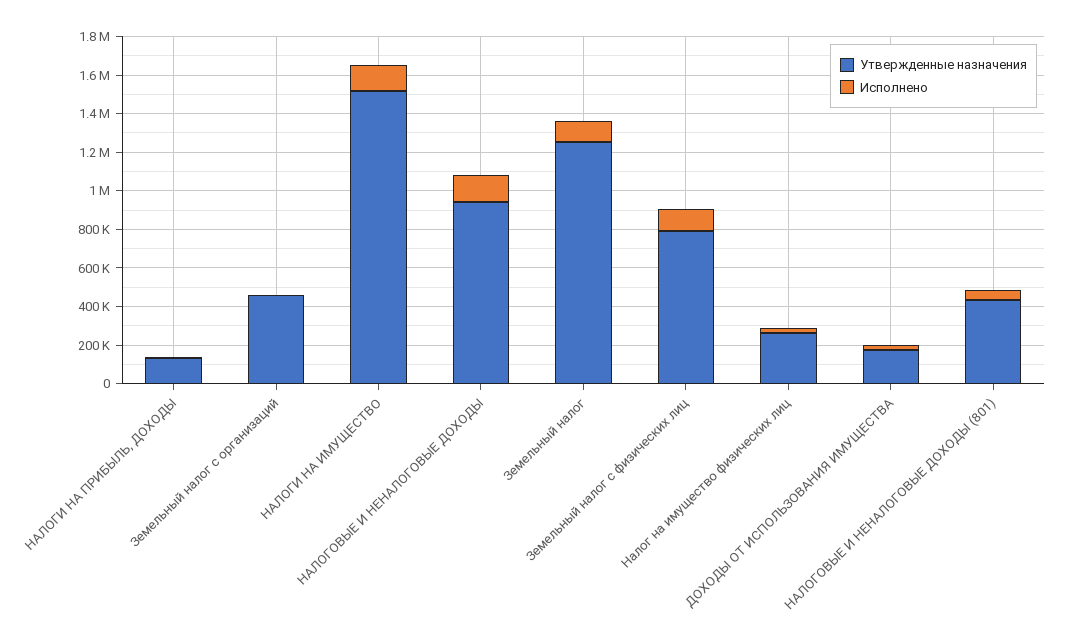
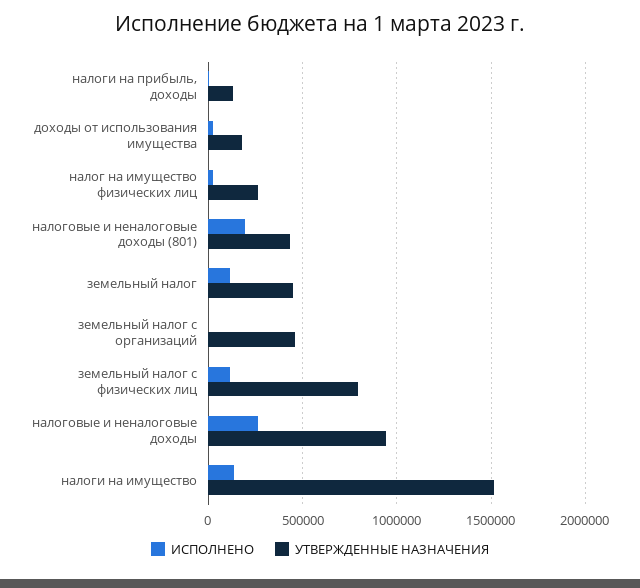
  {
    "Утвержденные назначения": {
      "НАЛОГИ НА ПРИБЫЛЬ, ДОХОДЫ": 150000,
      "Земельный налог с организаций": 450000,
      "НАЛОГИ НА ИМУЩЕСТВО": 1500000,
      "НАЛОГОВЫЕ И НЕНАЛОГОВЫЕ ДОХОДЫ": 950000,
-     "Земельный налог": 1250000,
+     "Земельный налог": 450000,
      "Земельный налог с физических лиц": 800000,
      "Налог на имущество физических лиц": 250000,
      "ДОХОДЫ ОТ ИСПОЛЬЗОВАНИЯ ИМУЩЕСТВА": 200000,
      "НАЛОГОВЫЕ И НЕНАЛОГОВЫЕ ДОХОДЫ (801)": 450000
    },
    "Исполнено": {
      "НАЛОГИ НА ПРИБЫЛЬ, ДОХОДЫ": 0,
      "Земельный налог с организаций": 0,
      "НАЛОГИ НА ИМУЩЕСТВО": 150000,
-     "НАЛОГОВЫЕ И НЕНАЛОГОВЫЕ ДОХОДЫ": 150000,
+     "НАЛОГОВЫЕ И НЕНАЛОГОВЫЕ ДОХОДЫ": 250000,
      "Земельный налог": 100000,
      "Земельный налог с физических лиц": 100000,
      "Налог на имущество физических лиц": 0,
      "ДОХОДЫ ОТ ИСПОЛЬЗОВАНИЯ ИМУЩЕСТВА": 0,
-     "НАЛОГОВЫЕ И НЕНАЛОГОВЫЕ ДОХОДЫ (801)": 50000
+     "НАЛОГОВЫЕ И НЕНАЛОГОВЫЕ ДОХОДЫ (801)": 200000
    }
  }

